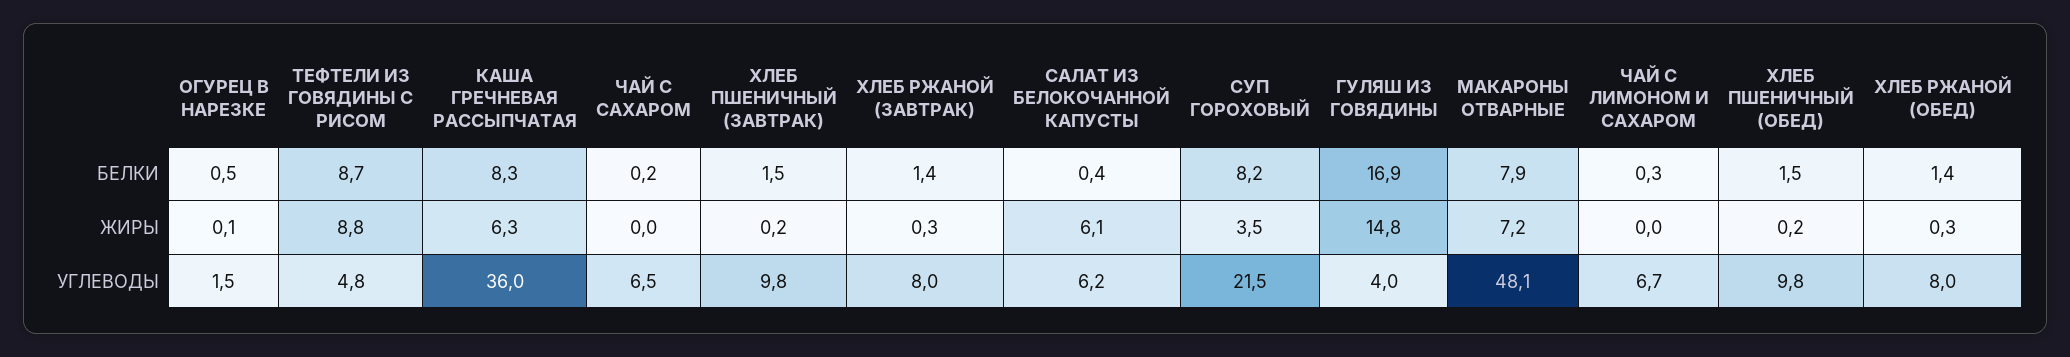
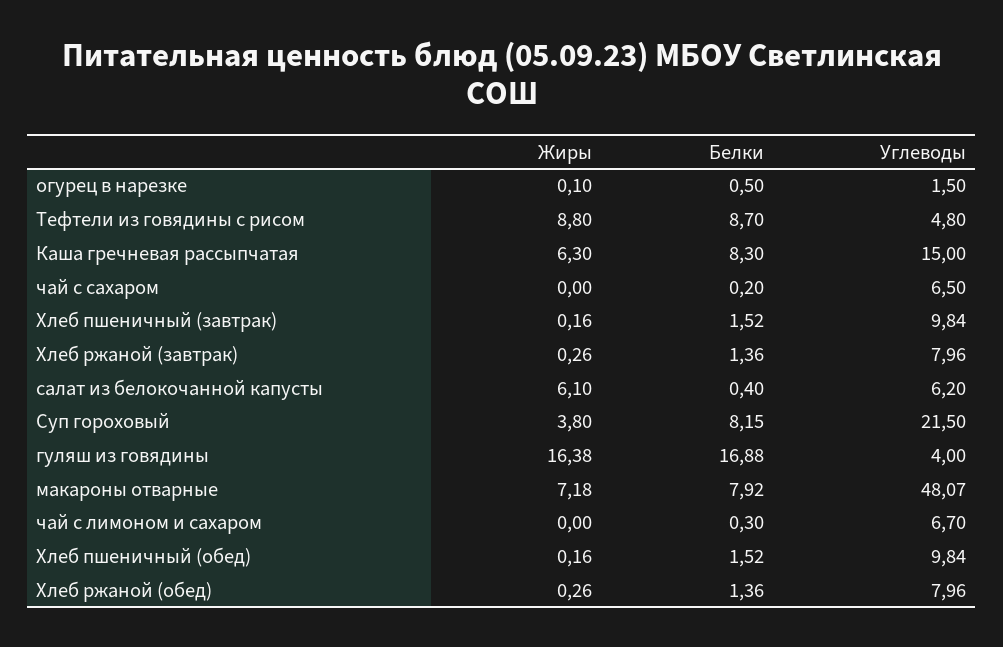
  {
    "ОГУРЕЦ В НАРЕЗКЕ": {
      "БЕЛКИ": 0.5,
      "ЖИРЫ": 0.1,
      "УГЛЕВОДЫ": 1.5
    },
    "ТЕФТЕЛИ ИЗ ГОВЯДИНЫ С РИСОМ": {
      "БЕЛКИ": 8.7,
      "ЖИРЫ": 8.8,
      "УГЛЕВОДЫ": 4.8
    },
    "КАША ГРЕЧНЕВАЯ РАССЫПЧАТАЯ": {
      "БЕЛКИ": 8.3,
      "ЖИРЫ": 6.3,
-     "УГЛЕВОДЫ": 36
+     "УГЛЕВОДЫ": 15
    },
    "ЧАЙ С САХАРОМ": {
      "БЕЛКИ": 0.2,
      "ЖИРЫ": 0,
      "УГЛЕВОДЫ": 6.5
    },
    "ХЛЕБ ПШЕНИЧНЫЙ (ЗАВТРАК)": {
      "БЕЛКИ": 1.52,
      "ЖИРЫ": 0.16,
      "УГЛЕВОДЫ": 9.84
    },
    "ХЛЕБ РЖАНОЙ (ЗАВТРАК)": {
      "БЕЛКИ": 1.36,
      "ЖИРЫ": 0.26,
      "УГЛЕВОДЫ": 7.96
    },
    "САЛАТ ИЗ БЕЛОКОЧАННОЙ КАПУСТЫ": {
      "БЕЛКИ": 0.4,
      "ЖИРЫ": 6.1,
      "УГЛЕВОДЫ": 6.2
    },
    "СУП ГОРОХОВЫЙ": {
      "БЕЛКИ": 8.15,
-     "ЖИРЫ": 3.5,
+     "ЖИРЫ": 3.8,
      "УГЛЕВОДЫ": 21.5
    },
    "ГУЛЯШ ИЗ ГОВЯДИНЫ": {
      "БЕЛКИ": 16.88,
-     "ЖИРЫ": 14.8,
+     "ЖИРЫ": 16.38,
      "УГЛЕВОДЫ": 4
    },
    "МАКАРОНЫ ОТВАРНЫЕ": {
      "БЕЛКИ": 7.92,
      "ЖИРЫ": 7.18,
      "УГЛЕВОДЫ": 48.07
    },
    "ЧАЙ С ЛИМОНОМ И САХАРОМ": {
      "БЕЛКИ": 0.3,
      "ЖИРЫ": 0,
      "УГЛЕВОДЫ": 6.7
    },
    "ХЛЕБ ПШЕНИЧНЫЙ (ОБЕД)": {
      "БЕЛКИ": 1.52,
      "ЖИРЫ": 0.16,
      "УГЛЕВОДЫ": 9.84
    },
    "ХЛЕБ РЖАНОЙ (ОБЕД)": {
      "БЕЛКИ": 1.36,
      "ЖИРЫ": 0.26,
      "УГЛЕВОДЫ": 7.96
    }
  }

